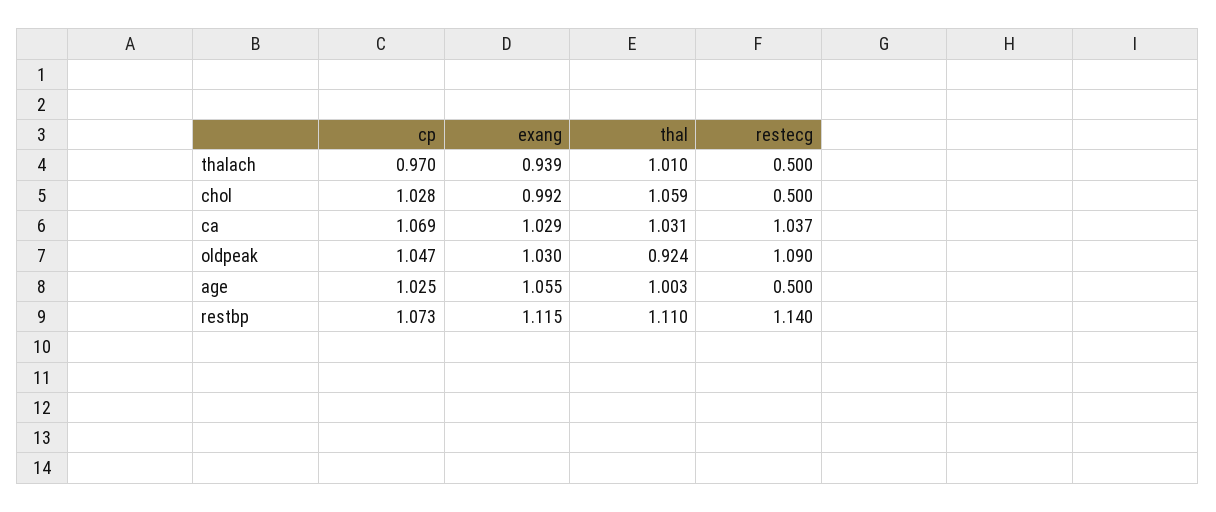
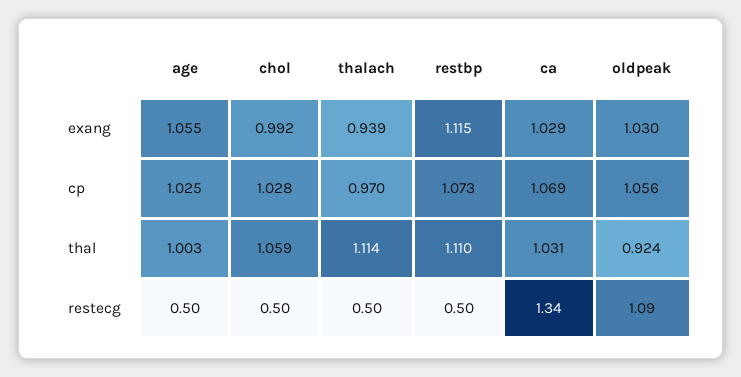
  {
    "cp": {
      "thalach": 0.97,
      "chol": 1.028,
      "ca": 1.069,
-     "oldpeak": 1.047,
+     "oldpeak": 1.056,
      "age": 1.025,
      "restbp": 1.073
    },
    "exang": {
      "thalach": 0.939,
      "chol": 0.992,
      "ca": 1.029,
      "oldpeak": 1.03,
      "age": 1.055,
      "restbp": 1.115
    },
    "thal": {
-     "thalach": 1.01,
+     "thalach": 1.114,
      "chol": 1.059,
      "ca": 1.031,
      "oldpeak": 0.924,
      "age": 1.003,
      "restbp": 1.11
    },
    "restecg": {
      "thalach": 0.5,
      "chol": 0.5,
-     "ca": 1.037,
+     "ca": 1.34,
      "oldpeak": 1.09,
      "age": 0.5,
-     "restbp": 1.14
+     "restbp": 0.5
    }
  }

